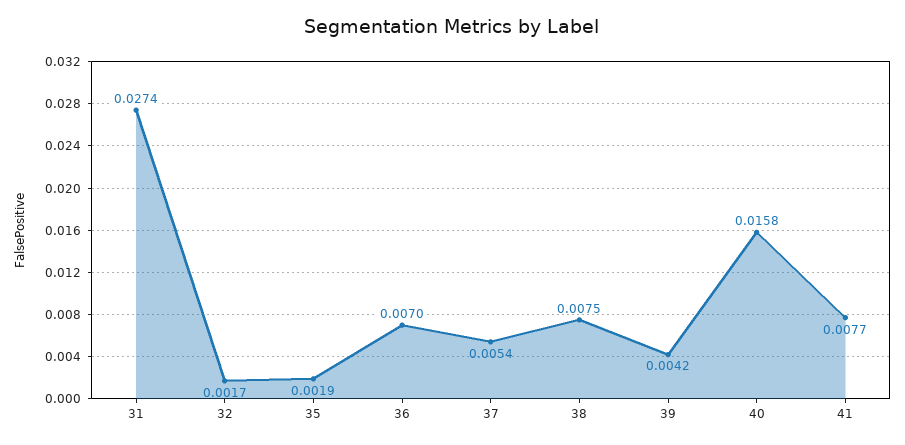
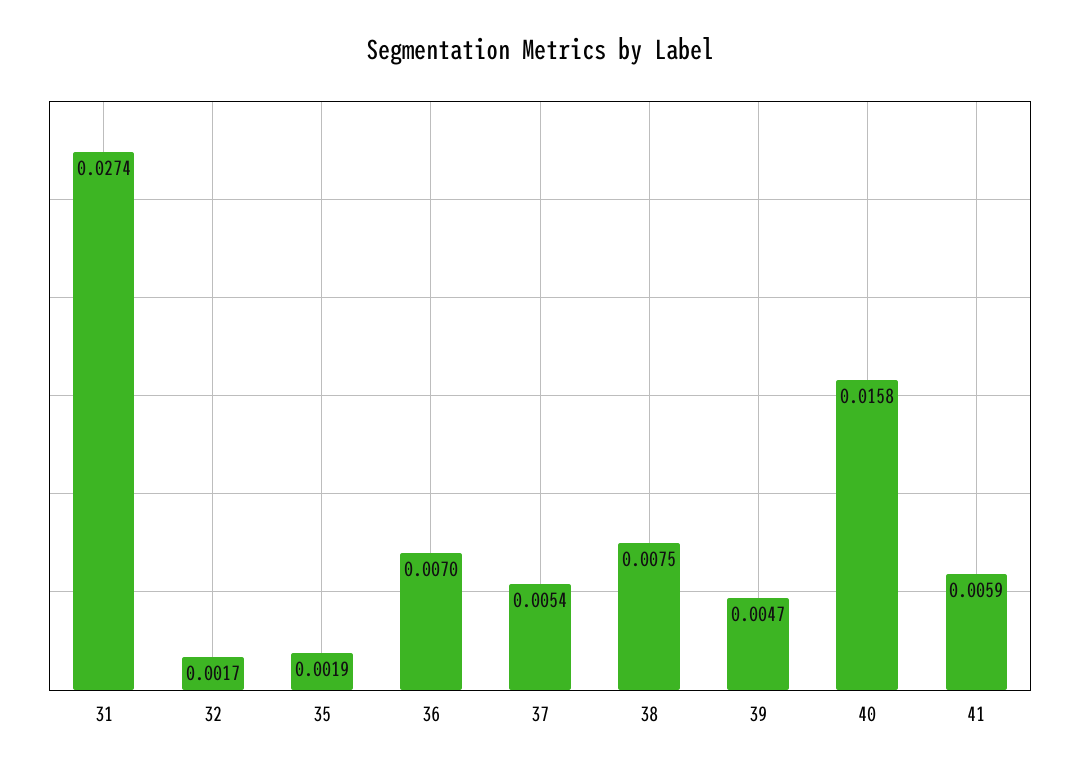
  {
    "31": 0.0274,
    "32": 0.0017,
    "35": 0.0019,
    "36": 0.007,
    "37": 0.0054,
    "38": 0.0075,
-   "39": 0.0042,
+   "39": 0.0047,
    "40": 0.0158,
-   "41": 0.0077
+   "41": 0.0059
  }

